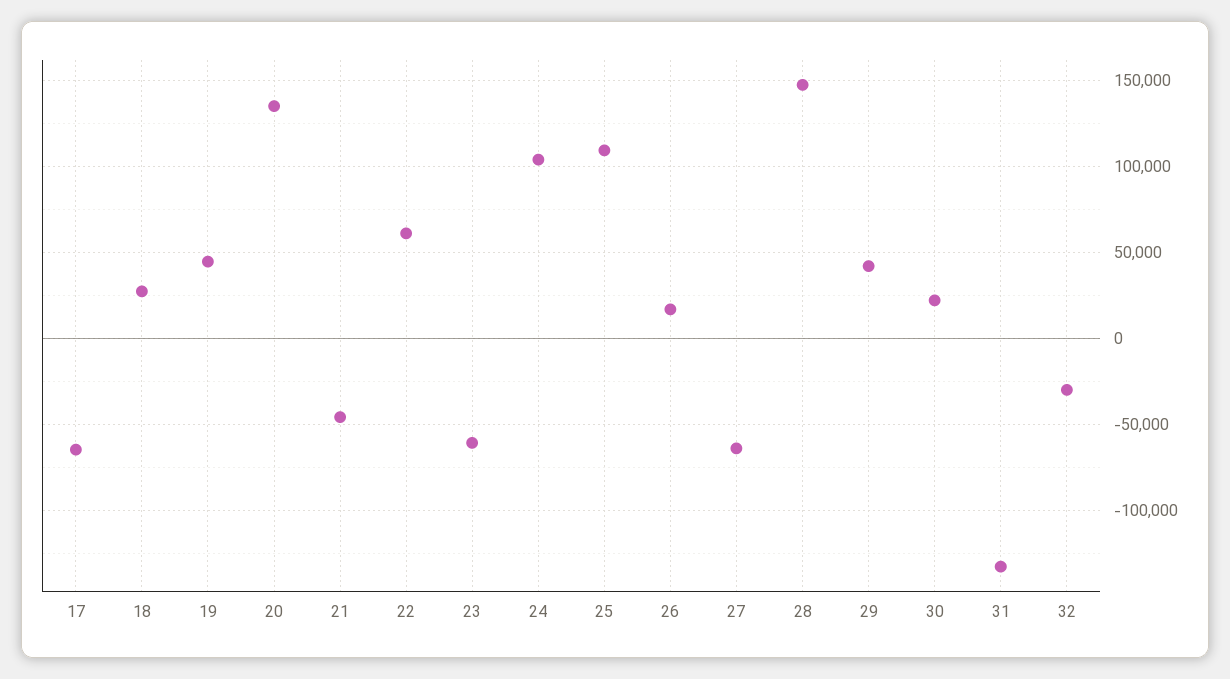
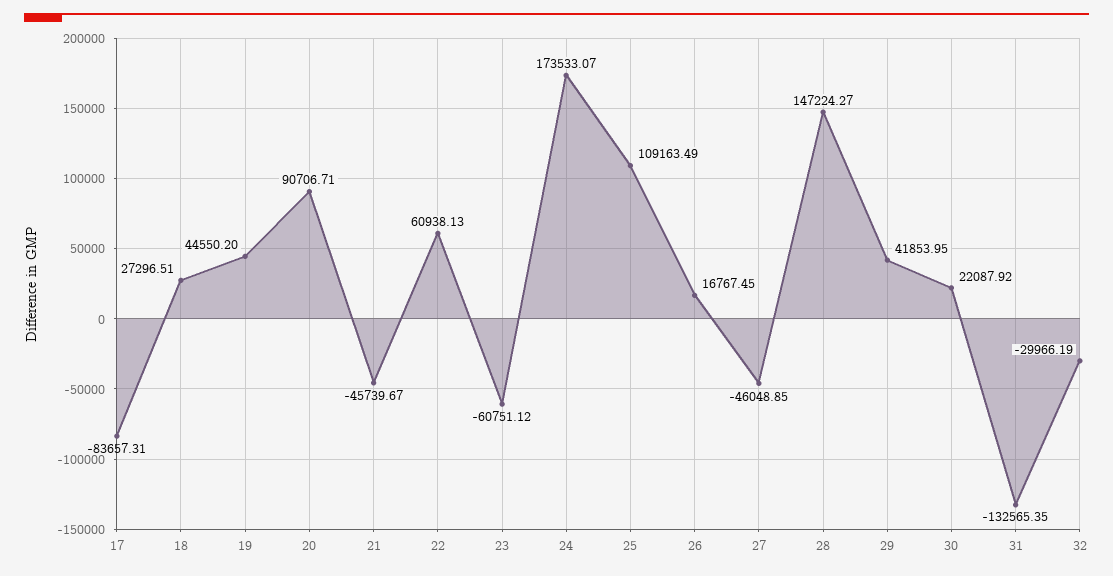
  {
-   "17": -65000,
+   "17": -83657.31,
    "18": 27296.51,
    "19": 44550.2,
-   "20": 135000,
+   "20": 90706.71,
    "21": -45739.67,
    "22": 60938.13,
    "23": -60751.12,
-   "24": 105000,
+   "24": 173533.07,
    "25": 109163.49,
    "26": 16767.45,
-   "27": -65000,
+   "27": -46048.85,
    "28": 147224.27,
    "29": 41853.95,
    "30": 22087.92,
    "31": -132565.35,
    "32": -29966.19
  }

